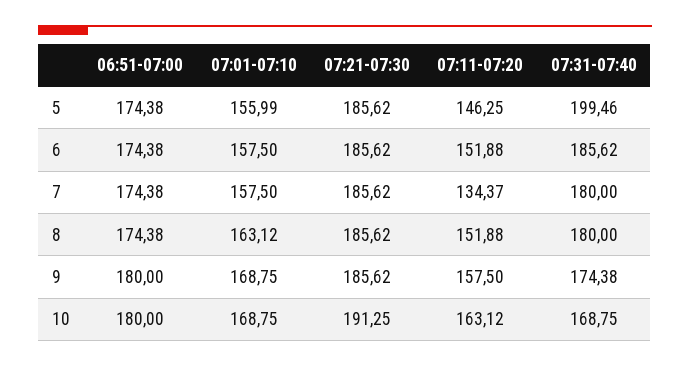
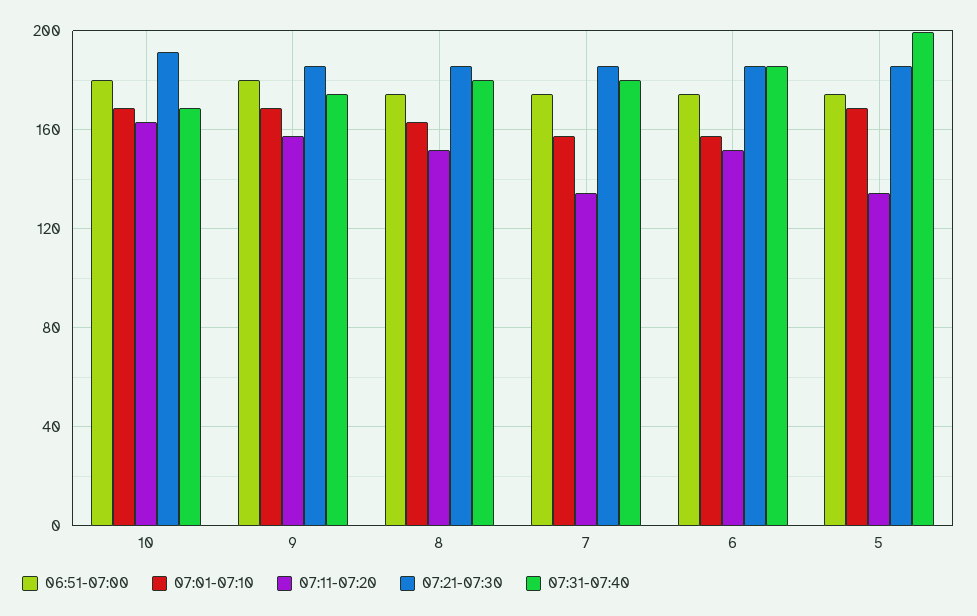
  {
    "06:51-07:00": {
      "5": 174.38,
      "6": 174.38,
      "7": 174.38,
      "8": 174.38,
      "9": 180,
      "10": 180
    },
    "07:01-07:10": {
-     "5": 155.99,
+     "5": 170,
      "6": 157.5,
      "7": 157.5,
      "8": 163.12,
      "9": 168.75,
      "10": 168.75
    },
    "07:21-07:30": {
      "5": 185.62,
      "6": 185.62,
      "7": 185.62,
      "8": 185.62,
      "9": 185.62,
      "10": 191.25
    },
    "07:11-07:20": {
-     "5": 146.25,
+     "5": 135,
      "6": 151.88,
      "7": 134.37,
      "8": 151.88,
      "9": 157.5,
      "10": 163.12
    },
    "07:31-07:40": {
      "5": 199.46,
      "6": 185.62,
      "7": 180,
      "8": 180,
      "9": 174.38,
      "10": 168.75
    }
  }

